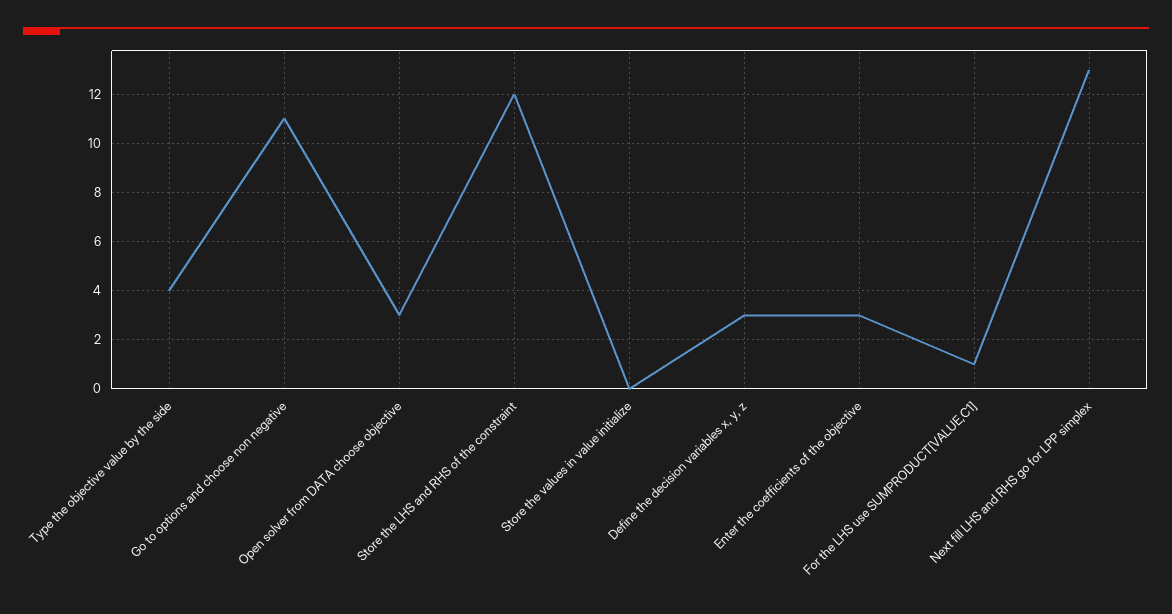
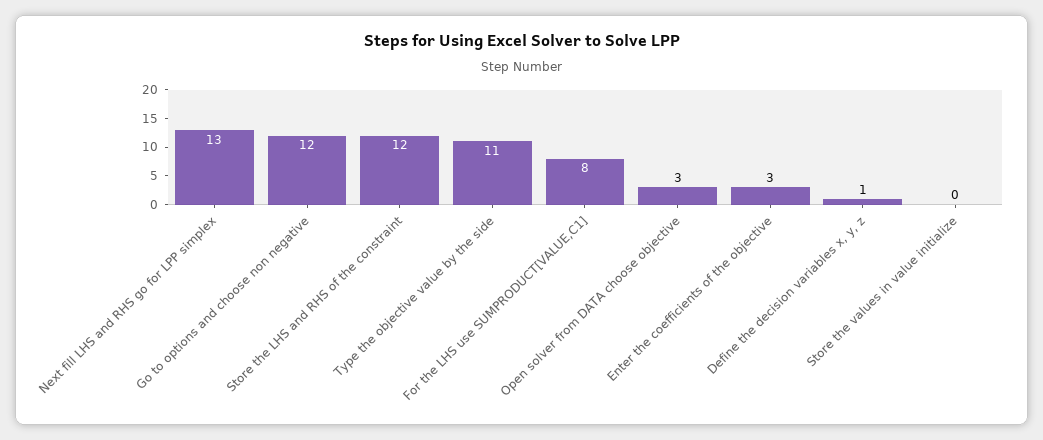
  {
-   "Type the objective value by the side": 4,
+   "Type the objective value by the side": 11,
-   "Go to options and choose non negative": 11,
+   "Go to options and choose non negative": 12,
    "Open solver from DATA choose objective": 3,
    "Store the LHS and RHS of the constraint": 12,
    "Store the values in value initialize": 0,
-   "Define the decision variables x, y, z": 3,
+   "Define the decision variables x, y, z": 1,
    "Enter the coefficients of the objective": 3,
-   "For the LHS use SUMPRODUCT[VALUE,C1]": 1,
+   "For the LHS use SUMPRODUCT[VALUE,C1]": 8,
    "Next fill LHS and RHS go for LPP simplex": 13
  }

